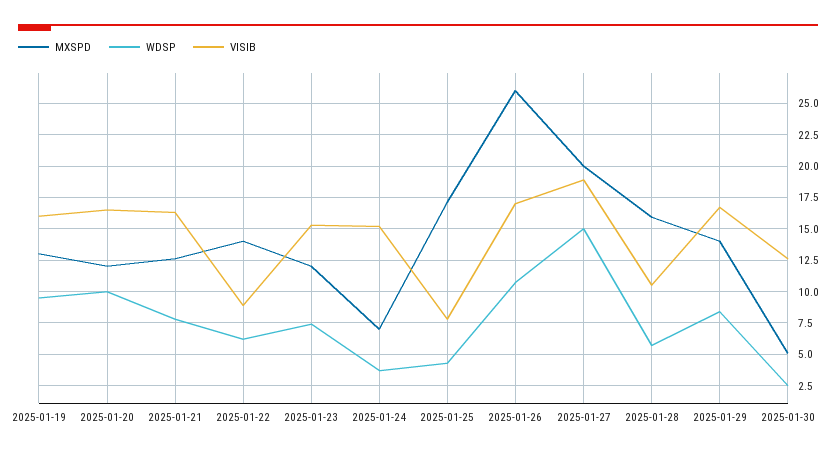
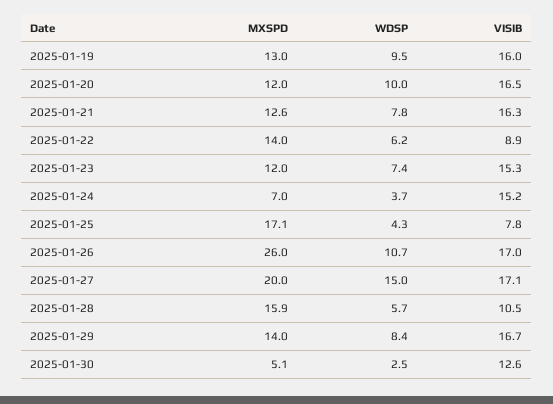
  {
    "MXSPD": {
      "2025-01-19": 13,
      "2025-01-20": 12,
      "2025-01-21": 12.6,
      "2025-01-22": 14,
      "2025-01-23": 12,
      "2025-01-24": 7,
      "2025-01-25": 17.1,
      "2025-01-26": 26,
      "2025-01-27": 20,
      "2025-01-28": 15.9,
      "2025-01-29": 14,
      "2025-01-30": 5.1
    },
    "WDSP": {
      "2025-01-19": 9.5,
      "2025-01-20": 10,
      "2025-01-21": 7.8,
      "2025-01-22": 6.2,
      "2025-01-23": 7.4,
      "2025-01-24": 3.7,
      "2025-01-25": 4.3,
      "2025-01-26": 10.7,
      "2025-01-27": 15,
      "2025-01-28": 5.7,
      "2025-01-29": 8.4,
      "2025-01-30": 2.5
    },
    "VISIB": {
      "2025-01-19": 16,
      "2025-01-20": 16.5,
      "2025-01-21": 16.3,
      "2025-01-22": 8.9,
      "2025-01-23": 15.3,
      "2025-01-24": 15.2,
      "2025-01-25": 7.8,
      "2025-01-26": 17,
-     "2025-01-27": 19,
+     "2025-01-27": 17.1,
      "2025-01-28": 10.5,
      "2025-01-29": 16.7,
      "2025-01-30": 12.6
    }
  }

